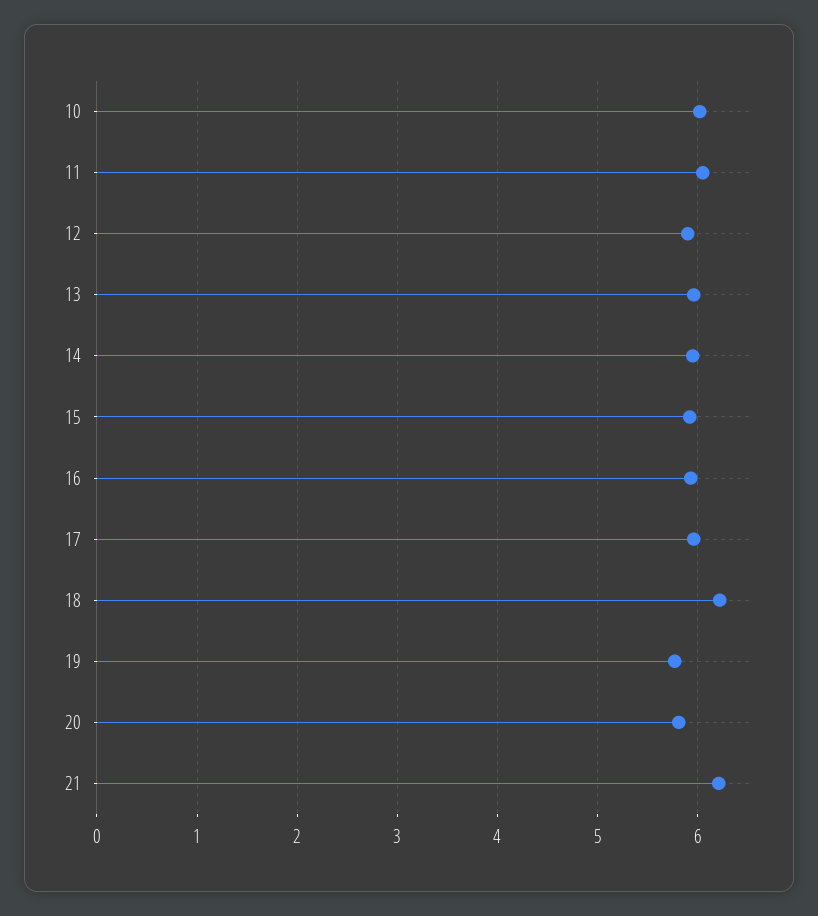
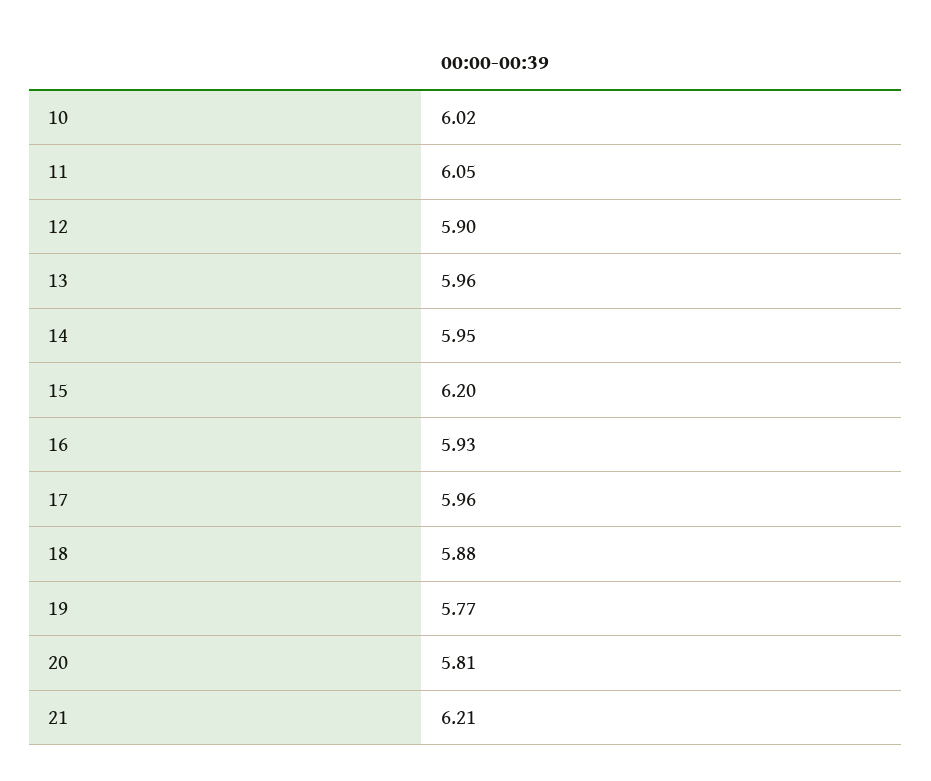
  {
    "10": 6.02,
    "11": 6.05,
    "12": 5.9,
    "13": 5.96,
    "14": 5.95,
-   "15": 5.9,
+   "15": 6.2,
    "16": 5.93,
    "17": 5.96,
-   "18": 6.2,
+   "18": 5.88,
    "19": 5.77,
    "20": 5.81,
    "21": 6.21
  }

